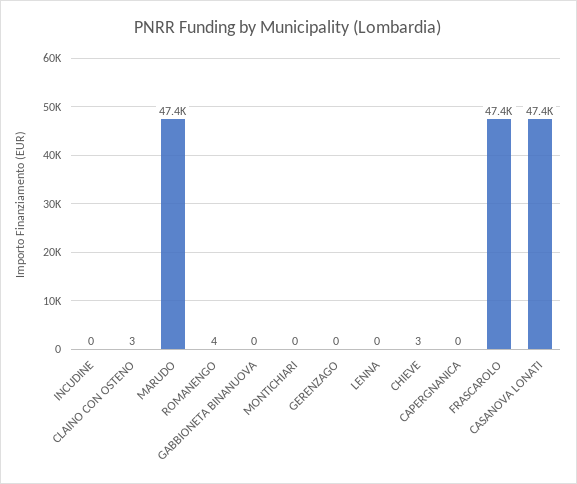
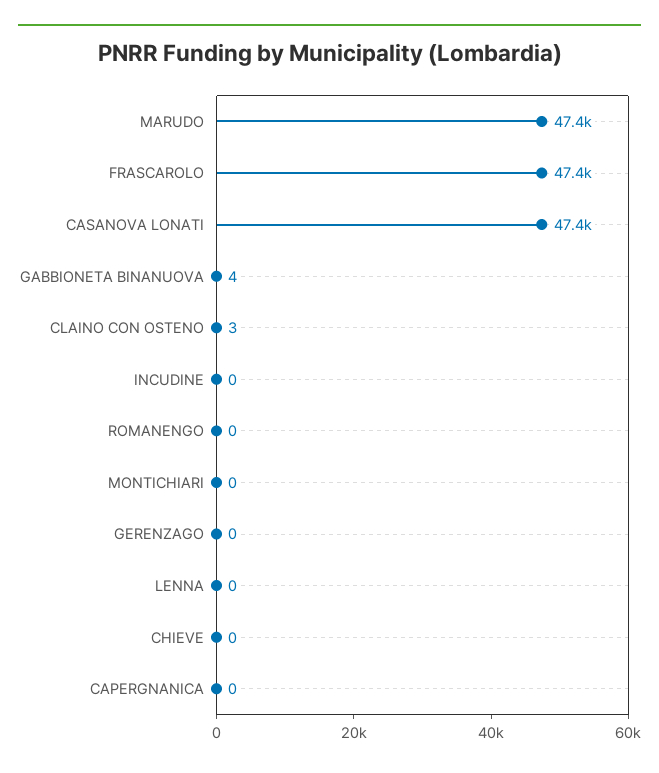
  {
    "INCUDINE": 0,
    "CLAINO CON OSTENO": 3,
    "MARUDO": 47400,
-   "ROMANENGO": 4,
+   "ROMANENGO": 0,
-   "GABBIONETA BINANUOVA": 0,
+   "GABBIONETA BINANUOVA": 4,
    "MONTICHIARI": 0,
    "GERENZAGO": 0,
    "LENNA": 0,
-   "CHIEVE": 3,
+   "CHIEVE": 0,
    "CAPERGNANICA": 0,
    "FRASCAROLO": 47400,
    "CASANOVA LONATI": 47400
  }

